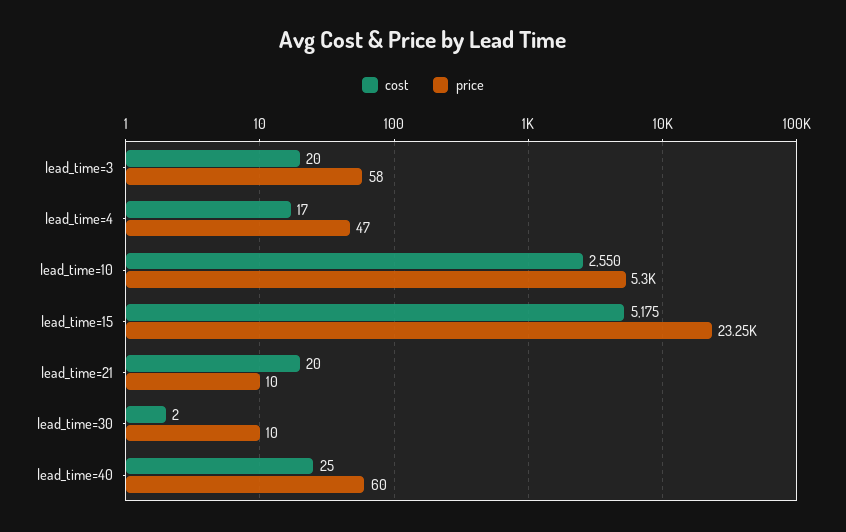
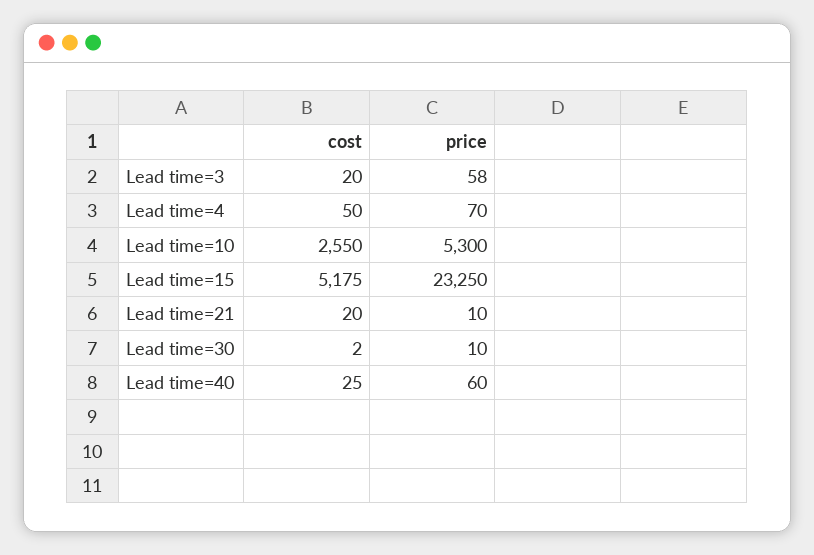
  {
    "cost": {
      "lead_time=3": 20,
-     "lead_time=4": 17,
+     "lead_time=4": 50,
      "lead_time=10": 2550,
      "lead_time=15": 5175,
      "lead_time=21": 20,
      "lead_time=30": 2,
      "lead_time=40": 25
    },
    "price": {
      "lead_time=3": 58,
-     "lead_time=4": 47,
+     "lead_time=4": 70,
      "lead_time=10": 5300,
      "lead_time=15": 23250,
      "lead_time=21": 10,
      "lead_time=30": 10,
      "lead_time=40": 60
    }
  }

